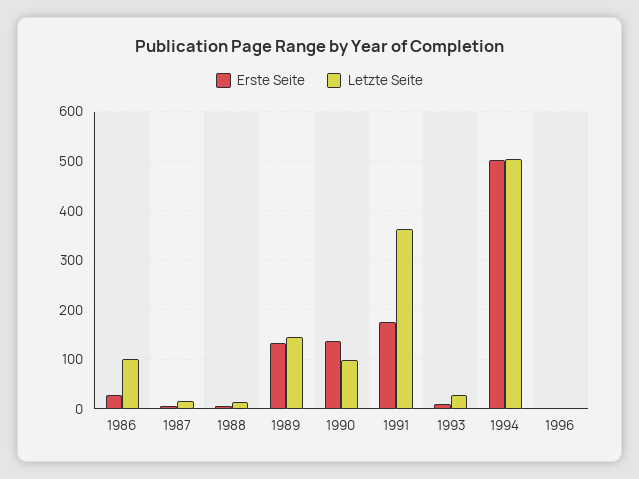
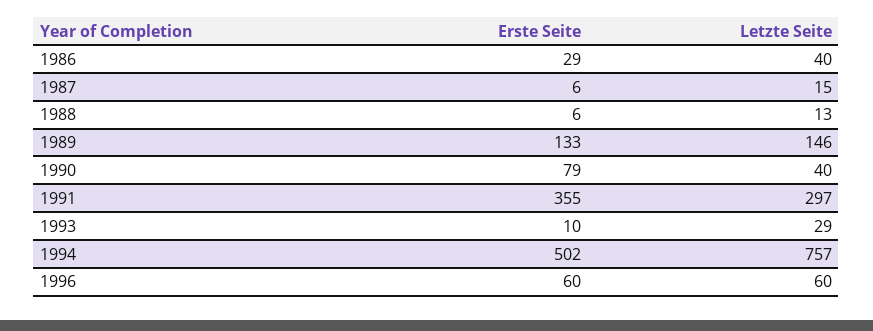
  {
    "Erste Seite": {
      "1986": 29,
      "1987": 6,
      "1988": 6,
      "1989": 133,
-     "1990": 140,
+     "1990": 79,
-     "1991": 180,
+     "1991": 355,
      "1993": 10,
      "1994": 502,
-     "1996": 0
+     "1996": 60
    },
    "Letzte Seite": {
-     "1986": 100,
+     "1986": 40,
      "1987": 15,
      "1988": 13,
      "1989": 146,
-     "1990": 100,
+     "1990": 40,
-     "1991": 360,
+     "1991": 297,
      "1993": 29,
-     "1994": 500,
+     "1994": 757,
-     "1996": 0
+     "1996": 60
    }
  }

